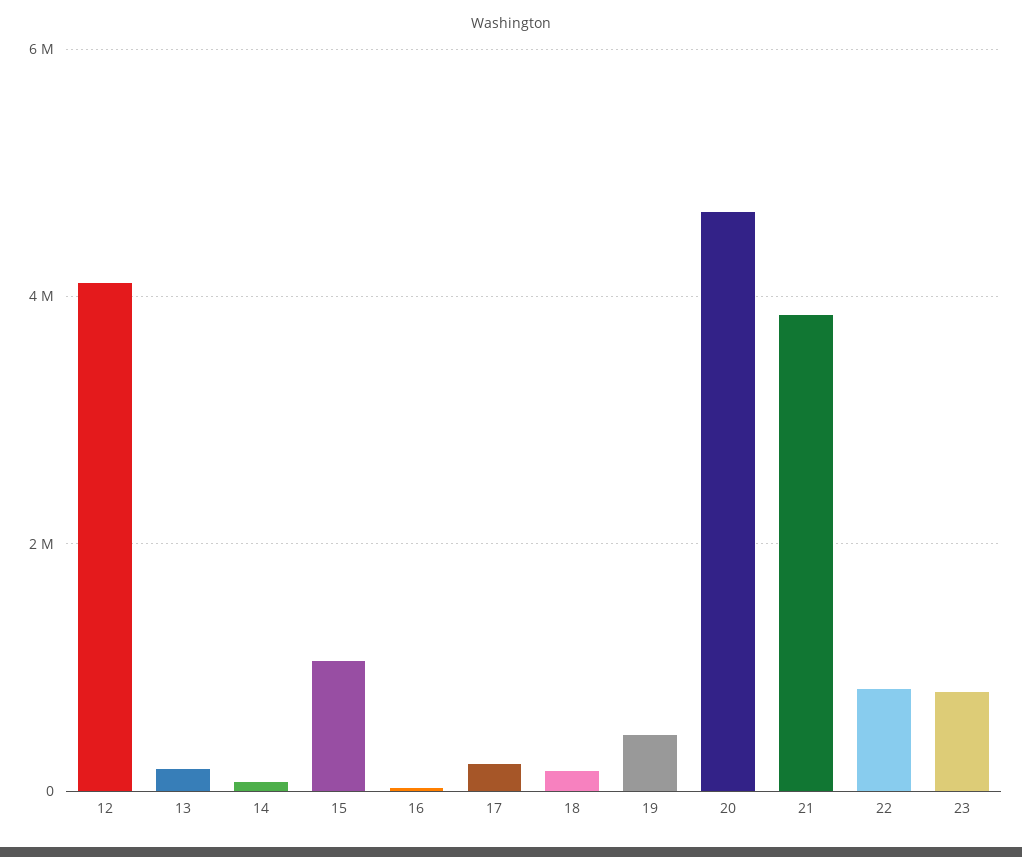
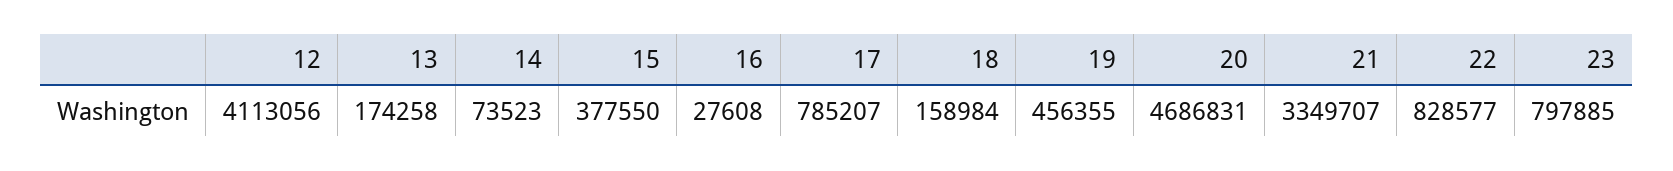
  {
    "12": 4113056,
    "13": 174258,
    "14": 73523,
-   "15": 1000000,
+   "15": 377550,
    "16": 27608,
-   "17": 200000,
+   "17": 785207,
    "18": 158984,
    "19": 456355,
    "20": 4686831,
-   "21": 3800000,
+   "21": 3349707,
    "22": 828577,
    "23": 797885
  }

